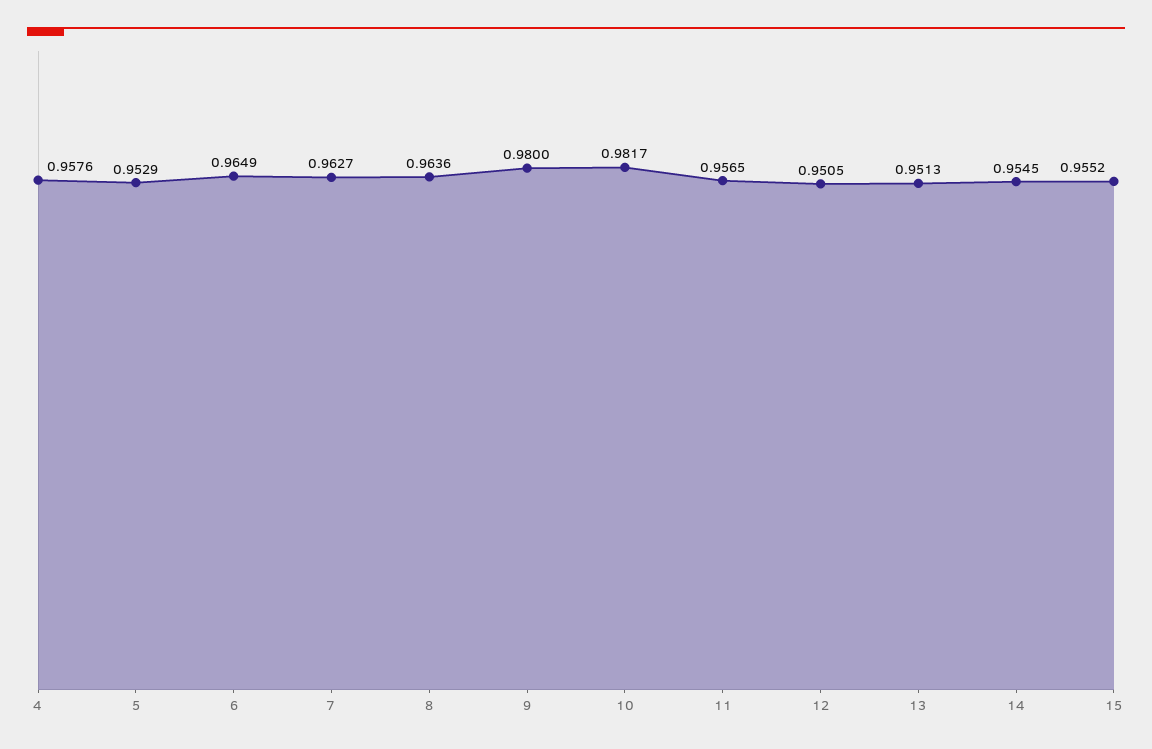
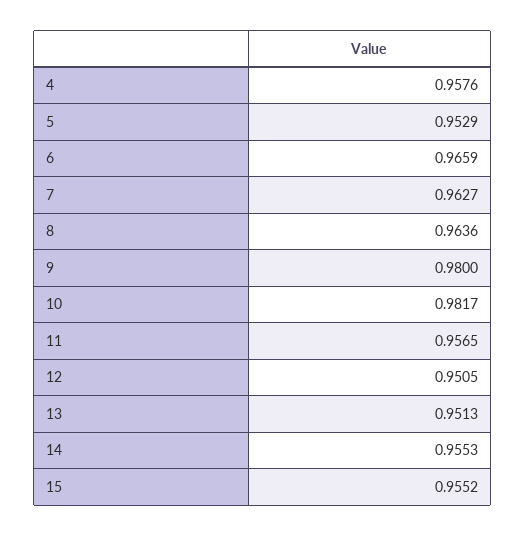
  {
    "4": 0.9576,
    "5": 0.9529,
-   "6": 0.9649,
+   "6": 0.9659,
    "7": 0.9627,
    "8": 0.9636,
    "9": 0.98,
    "10": 0.9817,
    "11": 0.9565,
    "12": 0.9505,
    "13": 0.9513,
-   "14": 0.9545,
+   "14": 0.9553,
    "15": 0.9552
  }

